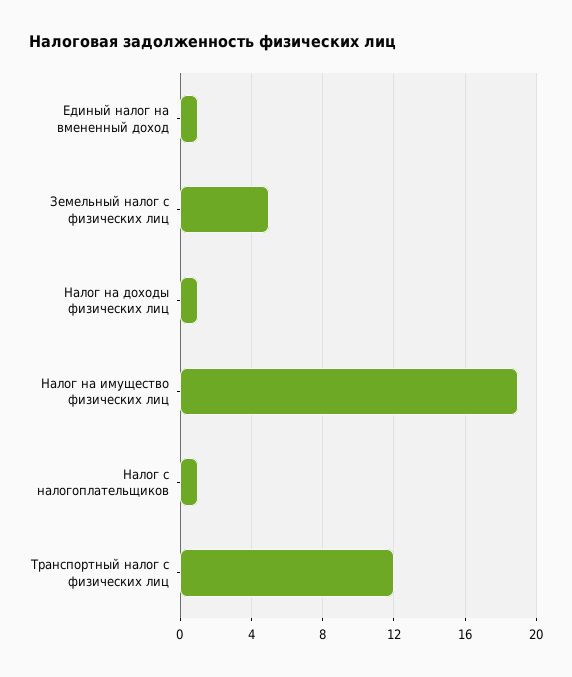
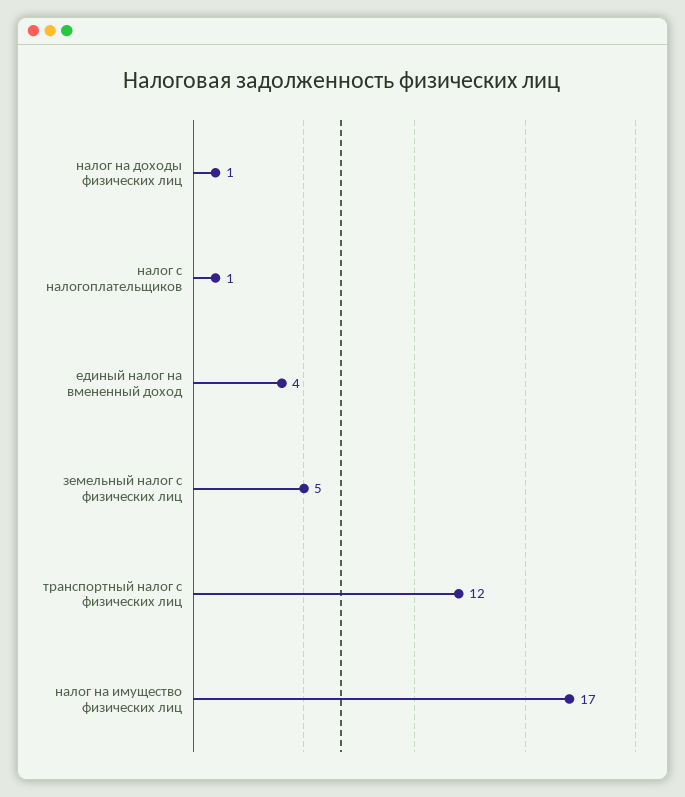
  {
-   "Единый налог на вмененный доход": 1,
+   "Единый налог на вмененный доход": 4,
    "Земельный налог с физических лиц": 5,
    "Налог на доходы физических лиц": 1,
-   "Налог на имущество физических лиц": 19,
+   "Налог на имущество физических лиц": 17,
    "Налог с налогоплательщиков": 1,
    "Транспортный налог с физических лиц": 12
  }

